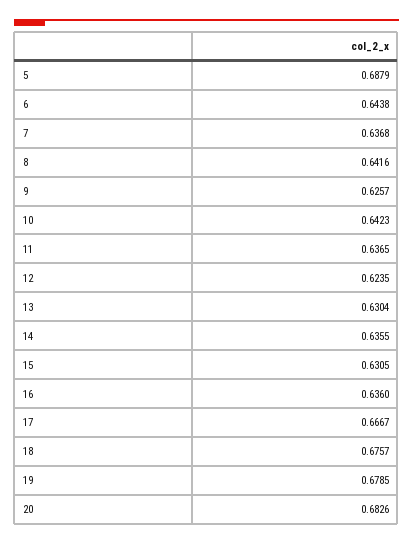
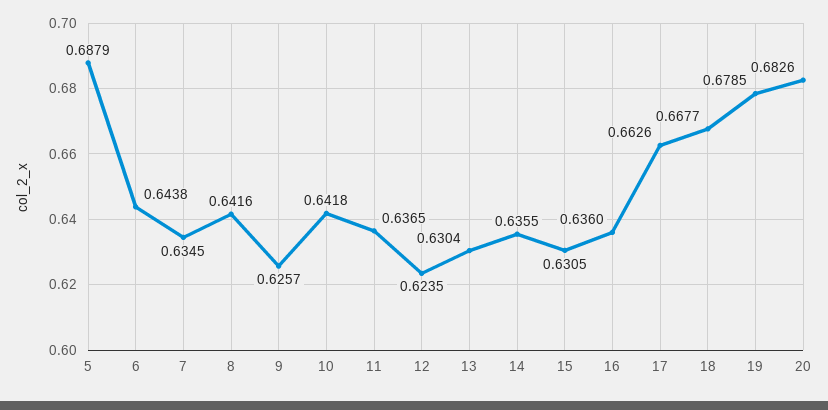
  {
    "5": 0.6879,
    "6": 0.6438,
-   "7": 0.6368,
+   "7": 0.6345,
    "8": 0.6416,
    "9": 0.6257,
-   "10": 0.6423,
+   "10": 0.6418,
    "11": 0.6365,
    "12": 0.6235,
    "13": 0.6304,
    "14": 0.6355,
    "15": 0.6305,
    "16": 0.636,
-   "17": 0.6667,
+   "17": 0.6626,
-   "18": 0.6757,
+   "18": 0.6677,
    "19": 0.6785,
    "20": 0.6826
  }

